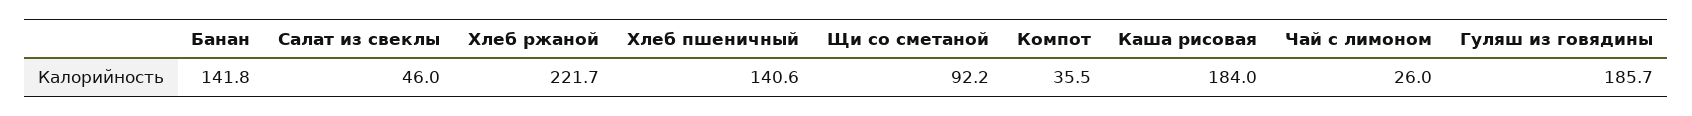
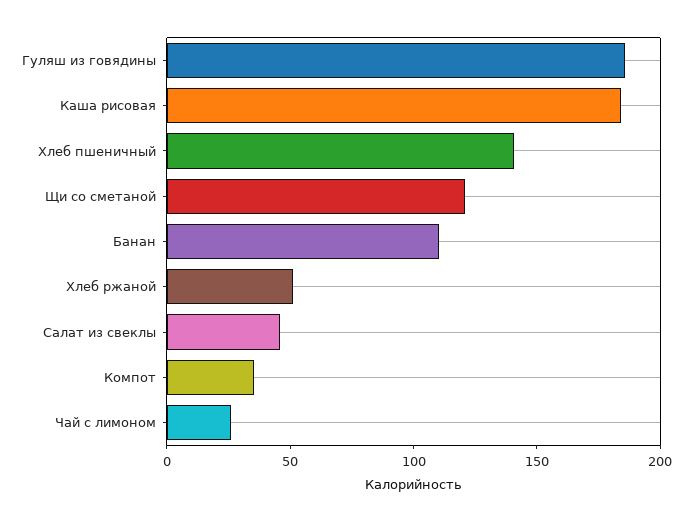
  {
-   "Банан": 141.8,
+   "Банан": 110,
    "Салат из свеклы": 46,
-   "Хлеб ржаной": 221.7,
+   "Хлеб ржаной": 50,
    "Хлеб пшеничный": 140.6,
-   "Щи со сметаной": 92.2,
+   "Щи со сметаной": 120,
    "Компот": 35.5,
    "Каша рисовая": 184,
    "Чай с лимоном": 26,
    "Гуляш из говядины": 185.7
  }

